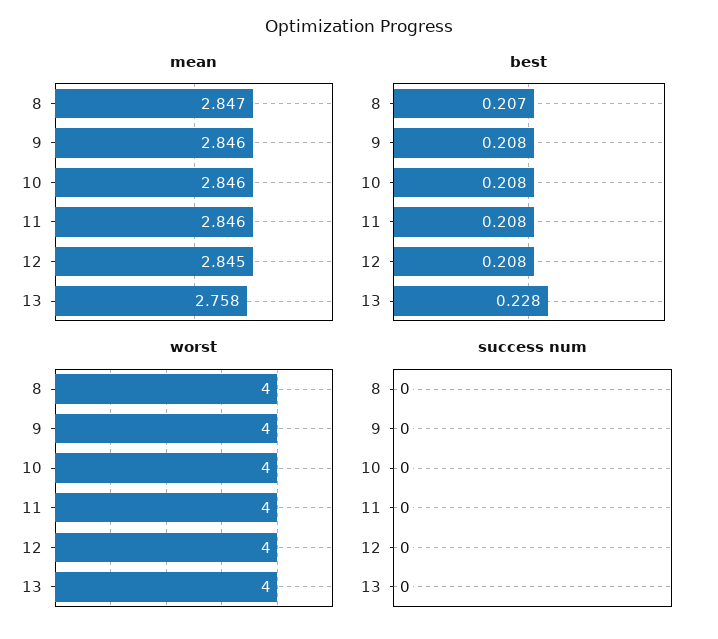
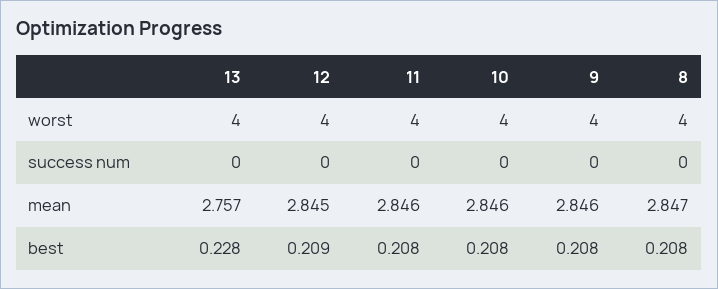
  {
    "mean": {
      "8": 2.847,
      "9": 2.846,
      "10": 2.846,
      "11": 2.846,
      "12": 2.845,
-     "13": 2.758
+     "13": 2.757
    },
    "best": {
-     "8": 0.207,
+     "8": 0.208,
      "9": 0.208,
      "10": 0.208,
      "11": 0.208,
-     "12": 0.208,
+     "12": 0.209,
      "13": 0.228
    },
    "worst": {
      "8": 4,
      "9": 4,
      "10": 4,
      "11": 4,
      "12": 4,
      "13": 4
    },
    "success num": {
      "8": 0,
      "9": 0,
      "10": 0,
      "11": 0,
      "12": 0,
      "13": 0
    }
  }

